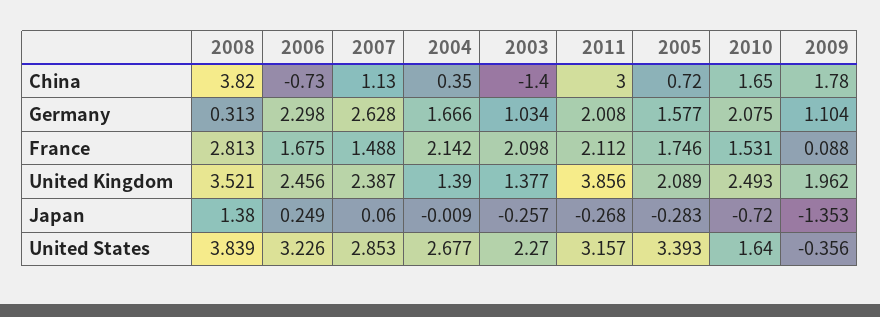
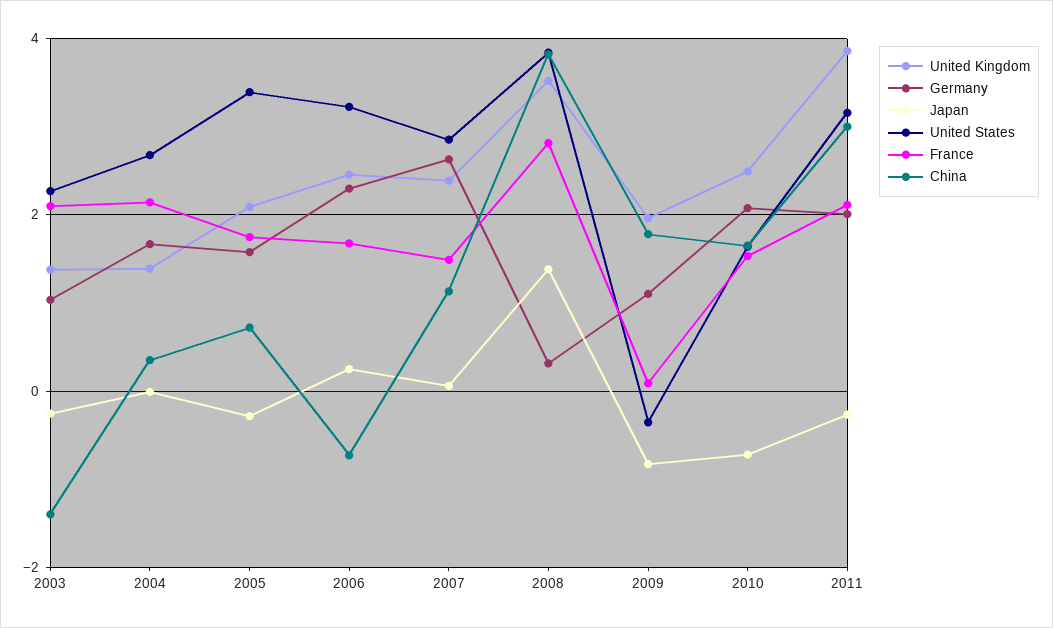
  {
    "China": {
      "2008": 3.82,
      "2006": -0.73,
      "2007": 1.13,
      "2004": 0.35,
      "2003": -1.4,
      "2011": 3,
      "2005": 0.72,
      "2010": 1.65,
      "2009": 1.78
    },
    "Germany": {
      "2008": 0.313,
      "2006": 2.298,
      "2007": 2.628,
      "2004": 1.666,
      "2003": 1.034,
      "2011": 2.008,
      "2005": 1.577,
      "2010": 2.075,
      "2009": 1.104
    },
    "France": {
      "2008": 2.813,
      "2006": 1.675,
      "2007": 1.488,
      "2004": 2.142,
      "2003": 2.098,
      "2011": 2.112,
      "2005": 1.746,
      "2010": 1.531,
      "2009": 0.088
    },
    "United Kingdom": {
      "2008": 3.521,
      "2006": 2.456,
      "2007": 2.387,
      "2004": 1.39,
      "2003": 1.377,
      "2011": 3.856,
      "2005": 2.089,
      "2010": 2.493,
      "2009": 1.962
    },
    "Japan": {
      "2008": 1.38,
      "2006": 0.249,
      "2007": 0.06,
      "2004": -0.009,
      "2003": -0.257,
      "2011": -0.268,
      "2005": -0.283,
      "2010": -0.72,
-     "2009": -1.353
+     "2009": -0.8
    },
    "United States": {
      "2008": 3.839,
      "2006": 3.226,
      "2007": 2.853,
      "2004": 2.677,
      "2003": 2.27,
      "2011": 3.157,
      "2005": 3.393,
      "2010": 1.64,
      "2009": -0.356
    }
  }

